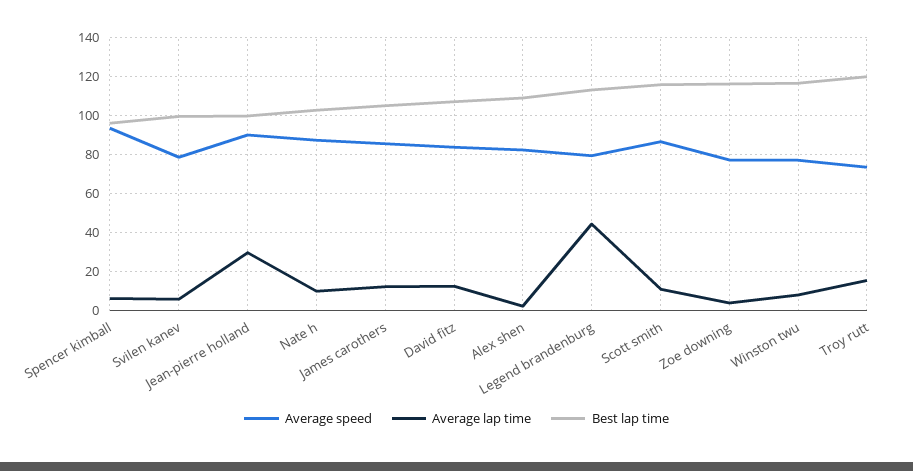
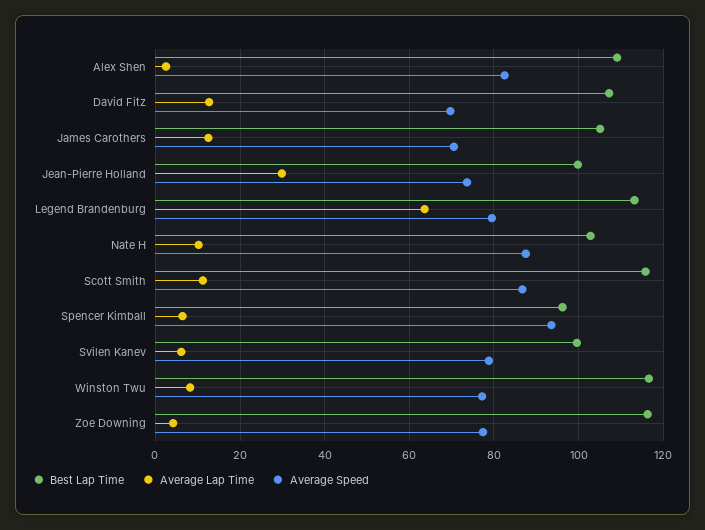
  {
    "Average speed": {
      "Spencer kimball": 94,
      "Svilen kanev": 78,
-     "Jean-pierre holland": 90,
+     "Jean-pierre holland": 74,
      "Nate h": 88,
-     "James carothers": 85,
+     "James carothers": 70,
-     "David fitz": 85,
+     "David fitz": 70,
      "Alex shen": 82,
      "Legend brandenburg": 80,
      "Scott smith": 86,
      "Zoe downing": 78,
-     "Winston twu": 78,
+     "Winston twu": 78
-     "Troy rutt": 75
    },
    "Average lap time": {
      "Spencer kimball": 6,
      "Svilen kanev": 6,
      "Jean-pierre holland": 30,
      "Nate h": 10,
      "James carothers": 12,
      "David fitz": 12,
      "Alex shen": 2,
-     "Legend brandenburg": 45,
+     "Legend brandenburg": 64,
      "Scott smith": 12,
      "Zoe downing": 4,
-     "Winston twu": 8,
+     "Winston twu": 8
-     "Troy rutt": 15
    },
    "Best lap time": {
      "Spencer kimball": 96,
      "Svilen kanev": 100,
      "Jean-pierre holland": 100,
      "Nate h": 102,
      "James carothers": 106,
      "David fitz": 108,
      "Alex shen": 110,
      "Legend brandenburg": 114,
      "Scott smith": 116,
      "Zoe downing": 116,
-     "Winston twu": 116,
+     "Winston twu": 116
-     "Troy rutt": 120
    }
  }

